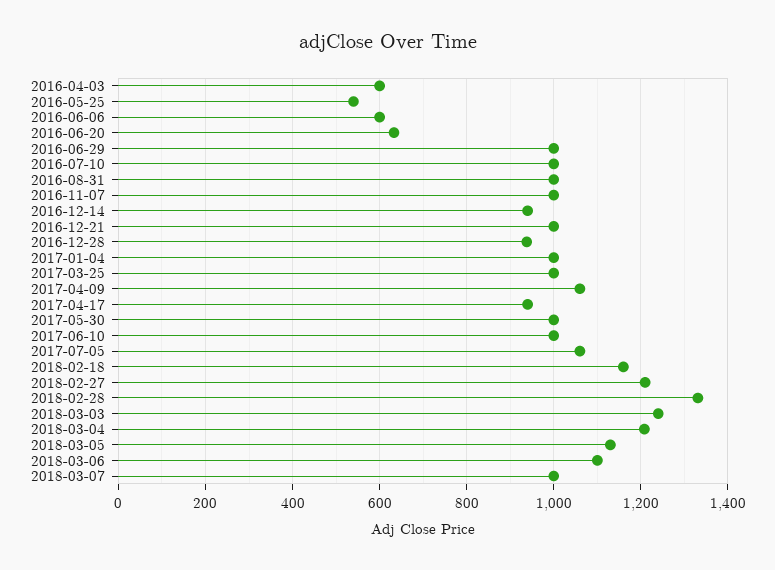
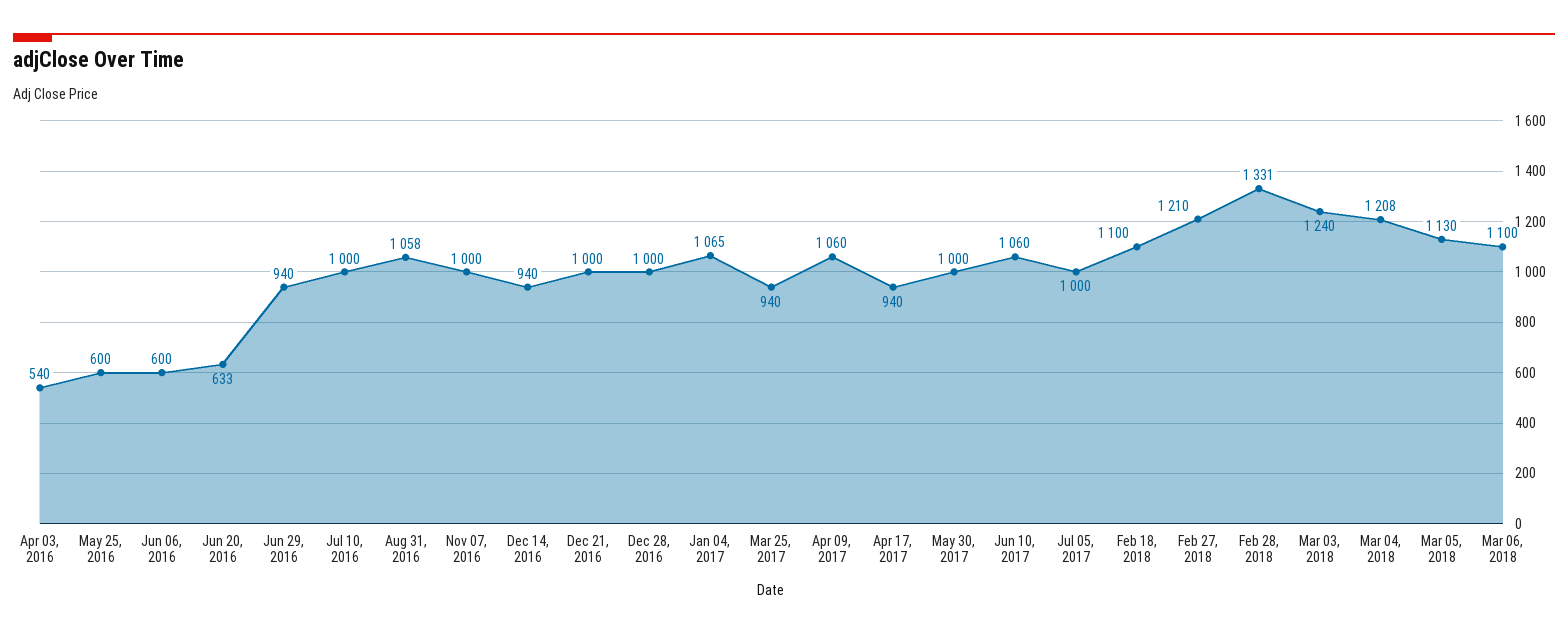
  {
-   "2016-04-03": 600,
+   "2016-04-03": 540,
-   "2016-05-25": 540,
+   "2016-05-25": 600,
    "2016-06-06": 600,
    "2016-06-20": 633,
-   "2016-06-29": 1000,
+   "2016-06-29": 940,
    "2016-07-10": 1000,
-   "2016-08-31": 1000,
+   "2016-08-31": 1058,
    "2016-11-07": 1000,
    "2016-12-14": 940,
    "2016-12-21": 1000,
-   "2016-12-28": 940,
+   "2016-12-28": 1000,
-   "2017-01-04": 1000,
+   "2017-01-04": 1065,
-   "2017-03-25": 1000,
+   "2017-03-25": 940,
    "2017-04-09": 1060,
    "2017-04-17": 940,
    "2017-05-30": 1000,
-   "2017-06-10": 1000,
+   "2017-06-10": 1060,
-   "2017-07-05": 1060,
+   "2017-07-05": 1000,
-   "2018-02-18": 1160,
+   "2018-02-18": 1100,
    "2018-02-27": 1210,
    "2018-02-28": 1331,
    "2018-03-03": 1240,
    "2018-03-04": 1208,
    "2018-03-05": 1130,
-   "2018-03-06": 1100,
+   "2018-03-06": 1100
-   "2018-03-07": 1000
  }

